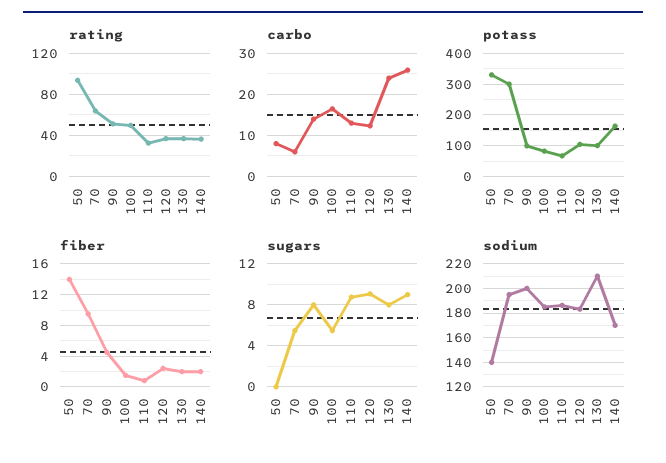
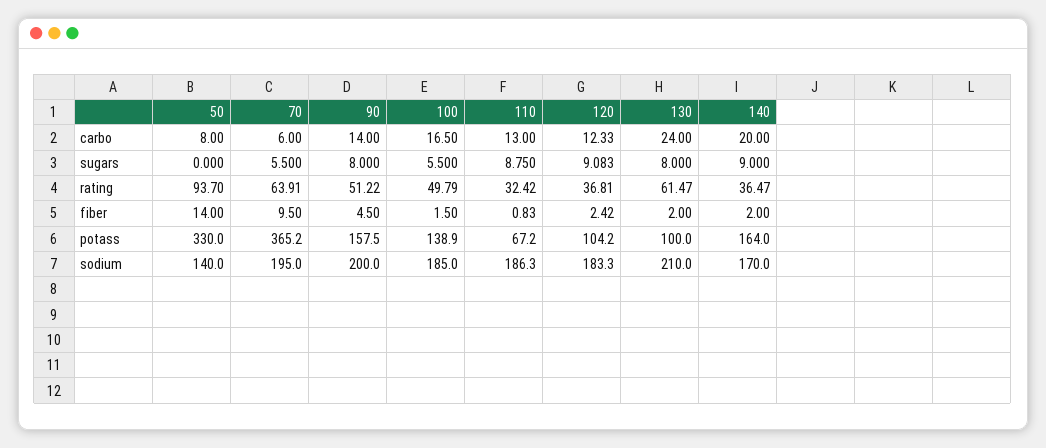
  {
    "rating": {
      "50": 93.7,
      "70": 63.91,
      "90": 51.22,
      "100": 49.79,
      "110": 32.42,
      "120": 36.81,
-     "130": 40,
+     "130": 61.47,
      "140": 36.47
    },
    "carbo": {
      "50": 8,
      "70": 6,
      "90": 14,
      "100": 16.5,
      "110": 13,
      "120": 12.33,
      "130": 24,
-     "140": 26
+     "140": 20
    },
    "potass": {
      "50": 330,
-     "70": 300,
+     "70": 365.2,
-     "90": 100,
+     "90": 157.5,
-     "100": 80,
+     "100": 138.9,
      "110": 67.2,
      "120": 104.2,
      "130": 100,
      "140": 164
    },
    "fiber": {
      "50": 14,
      "70": 9.5,
      "90": 4.5,
      "100": 1.5,
      "110": 0.83,
      "120": 2.42,
      "130": 2,
      "140": 2
    },
    "sugars": {
      "50": 0,
      "70": 5.5,
      "90": 8,
      "100": 5.5,
      "110": 8.75,
      "120": 9.083,
      "130": 8,
      "140": 9
    },
    "sodium": {
      "50": 140,
      "70": 195,
      "90": 200,
      "100": 185,
      "110": 186.3,
      "120": 183.3,
      "130": 210,
      "140": 170
    }
  }

